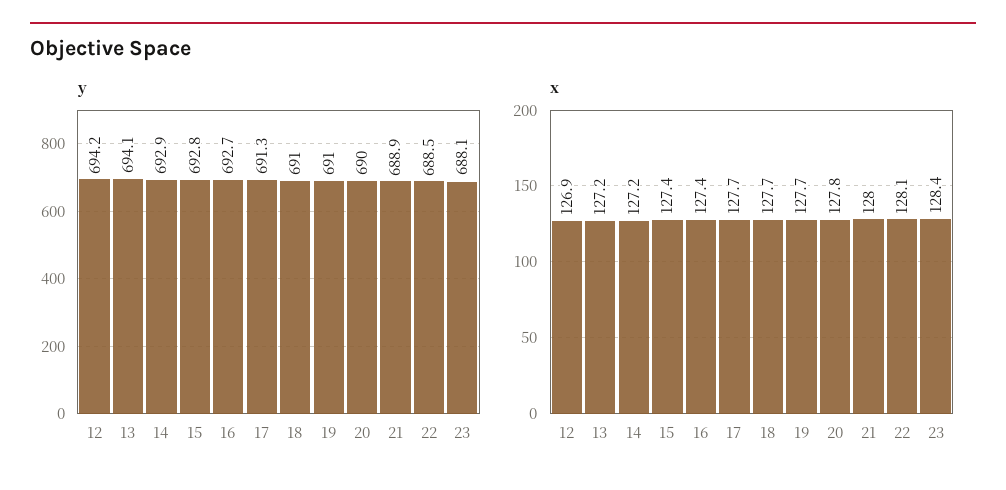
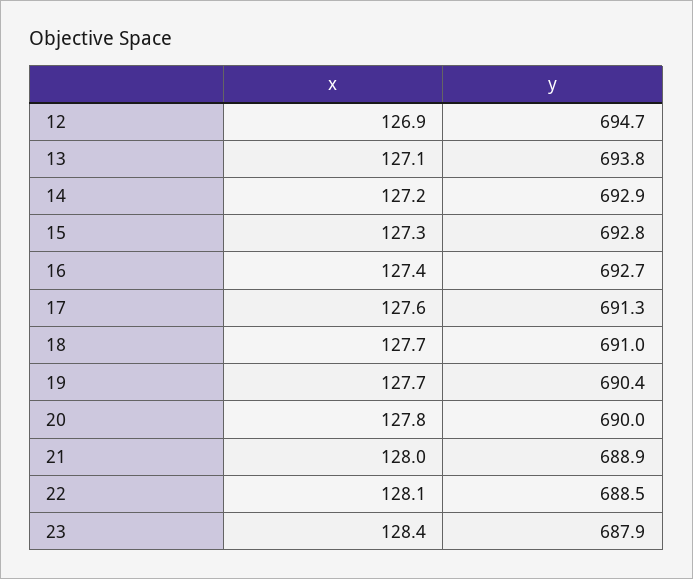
  {
    "y": {
-     "12": 694.2,
+     "12": 694.7,
-     "13": 694.1,
+     "13": 693.8,
      "14": 692.9,
      "15": 692.8,
      "16": 692.7,
      "17": 691.3,
      "18": 691,
-     "19": 691,
+     "19": 690.4,
      "20": 690,
      "21": 688.9,
      "22": 688.5,
-     "23": 688.1
+     "23": 687.9
    },
    "x": {
      "12": 126.9,
-     "13": 127.2,
+     "13": 127.1,
      "14": 127.2,
-     "15": 127.4,
+     "15": 127.3,
      "16": 127.4,
-     "17": 127.7,
+     "17": 127.6,
      "18": 127.7,
      "19": 127.7,
      "20": 127.8,
      "21": 128,
      "22": 128.1,
      "23": 128.4
    }
  }

